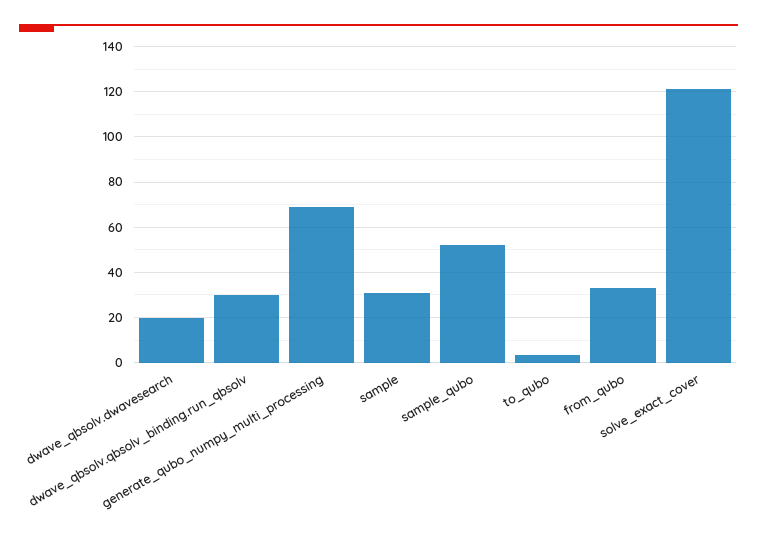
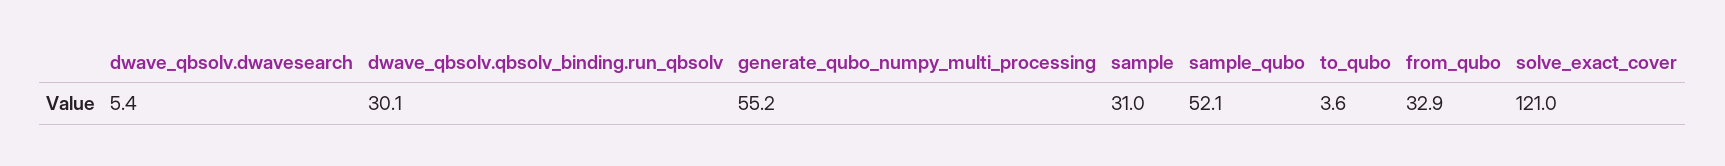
  {
-   "dwave_qbsolv.dwavesearch": 20,
+   "dwave_qbsolv.dwavesearch": 5.4,
    "dwave_qbsolv.qbsolv_binding.run_qbsolv": 30.1,
-   "generate_qubo_numpy_multi_processing": 70,
+   "generate_qubo_numpy_multi_processing": 55.2,
    "sample": 31,
    "sample_qubo": 52.1,
    "to_qubo": 3.6,
    "from_qubo": 32.9,
    "solve_exact_cover": 121
  }

